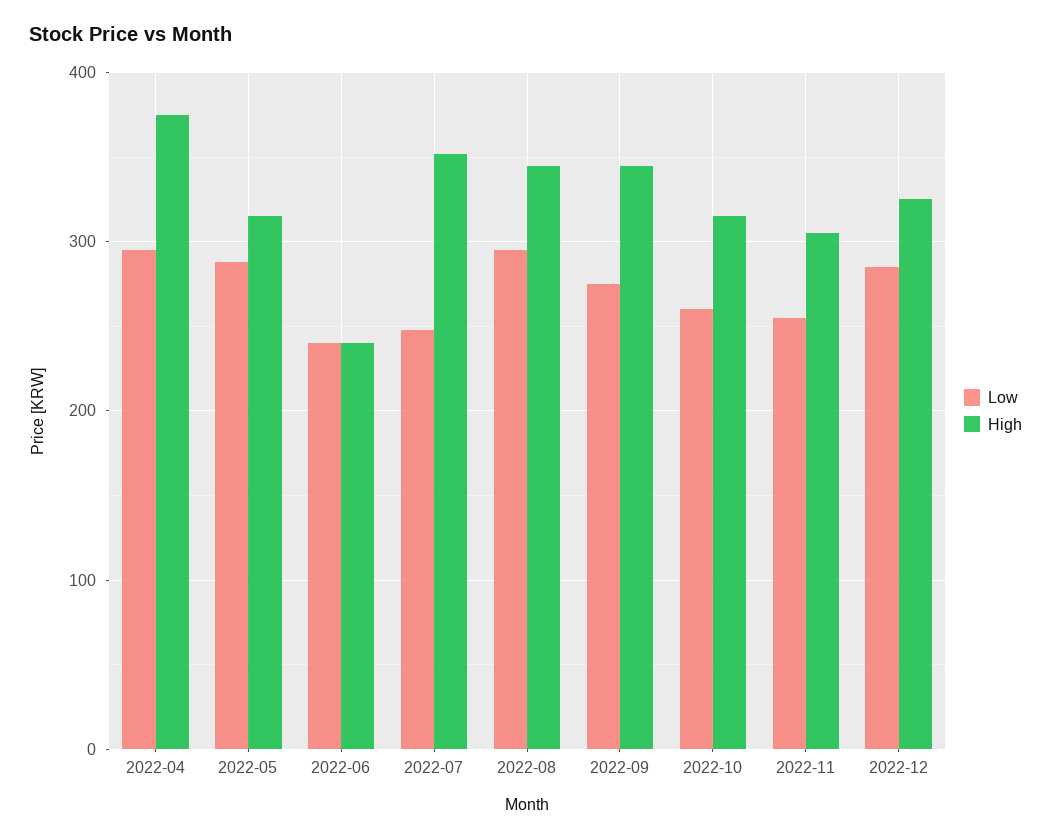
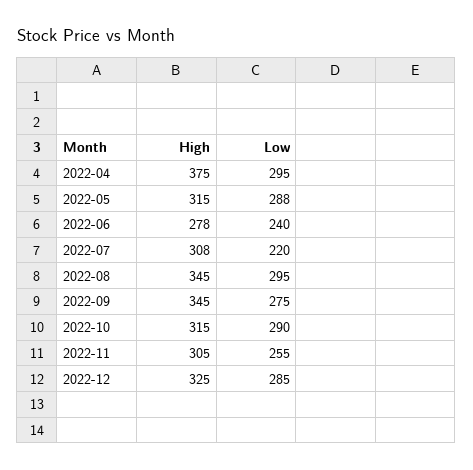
  {
    "Low": {
      "2022-04": 295,
      "2022-05": 288,
      "2022-06": 240,
-     "2022-07": 250,
+     "2022-07": 220,
      "2022-08": 295,
      "2022-09": 275,
-     "2022-10": 260,
+     "2022-10": 290,
      "2022-11": 255,
      "2022-12": 285
    },
    "High": {
      "2022-04": 375,
      "2022-05": 315,
-     "2022-06": 240,
+     "2022-06": 278,
-     "2022-07": 350,
+     "2022-07": 308,
      "2022-08": 345,
      "2022-09": 345,
      "2022-10": 315,
      "2022-11": 305,
      "2022-12": 325
    }
  }

